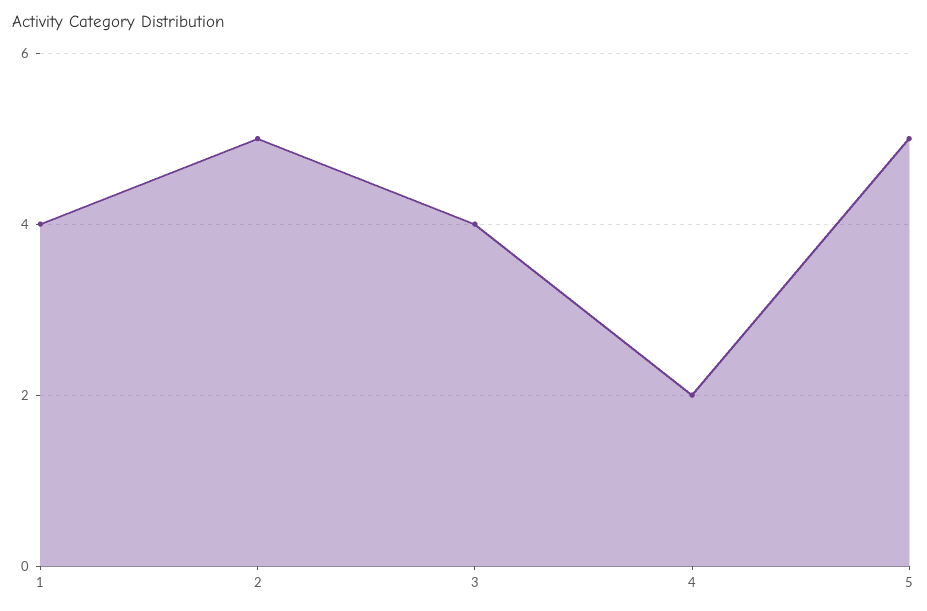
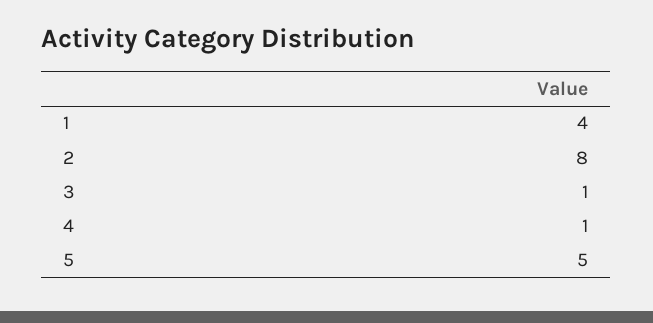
  {
    "1": 4,
-   "2": 5,
+   "2": 8,
-   "3": 4,
+   "3": 1,
-   "4": 2,
+   "4": 1,
    "5": 5
  }

